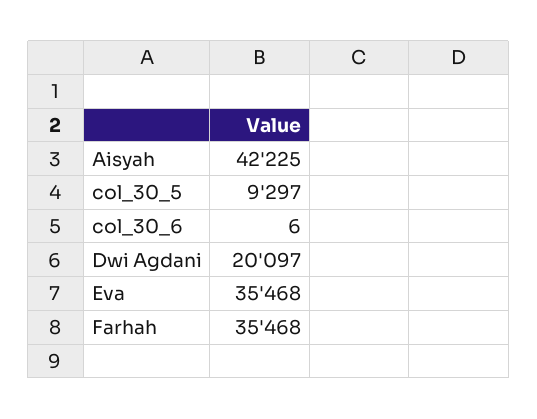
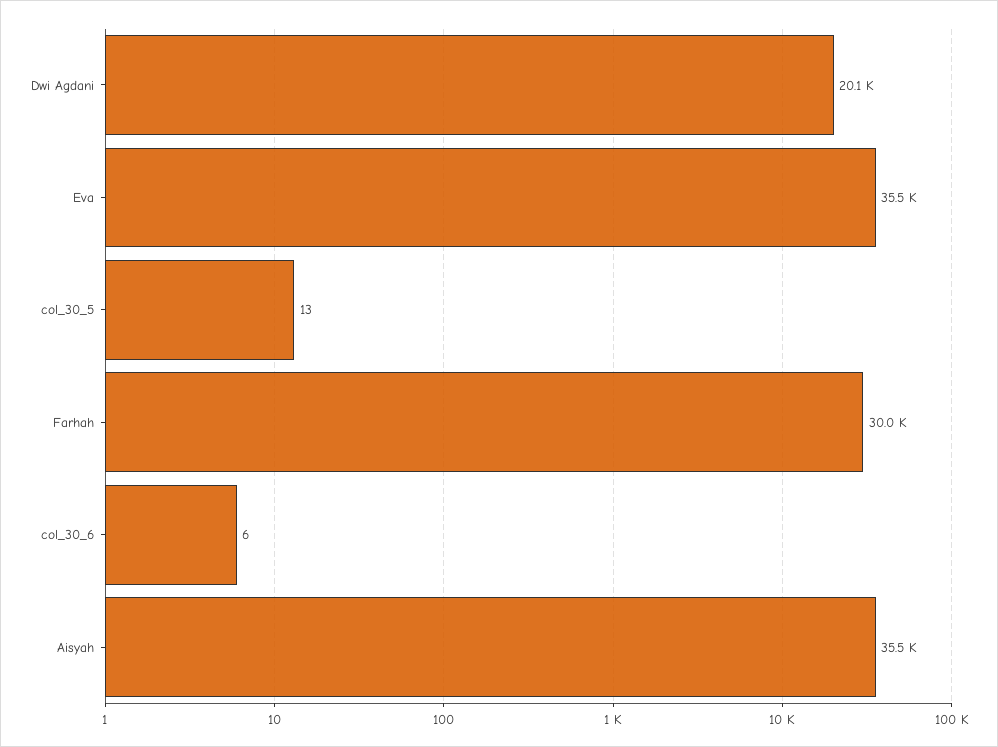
  {
-   "Aisyah": 42225,
+   "Aisyah": 35500,
-   "col_30_5": 9297,
+   "col_30_5": 13,
    "col_30_6": 6,
    "Dwi Agdani": 20097,
    "Eva": 35468,
-   "Farhah": 35468
+   "Farhah": 30000
  }

